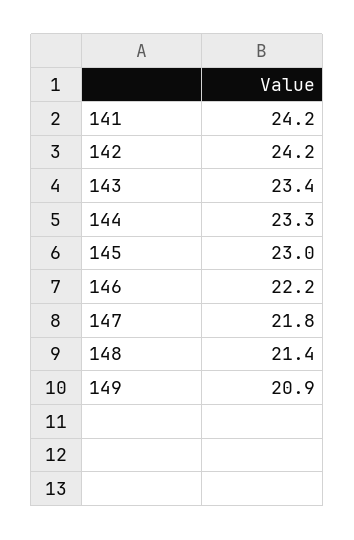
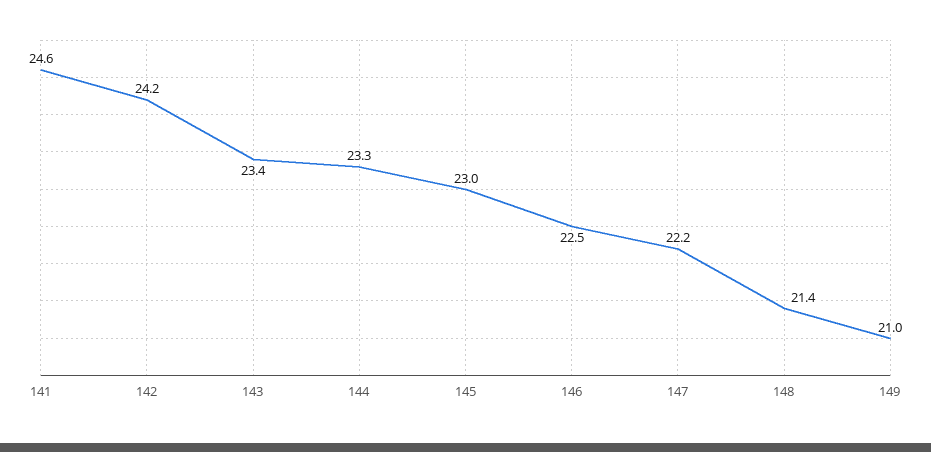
  {
-   "141": 24.2,
+   "141": 24.6,
    "142": 24.2,
    "143": 23.4,
    "144": 23.3,
    "145": 23,
-   "146": 22.2,
+   "146": 22.5,
-   "147": 21.8,
+   "147": 22.2,
    "148": 21.4,
-   "149": 20.9
+   "149": 21
  }

